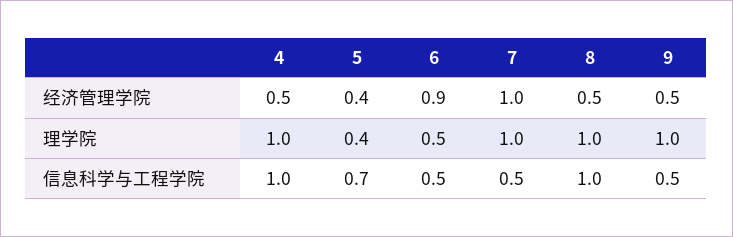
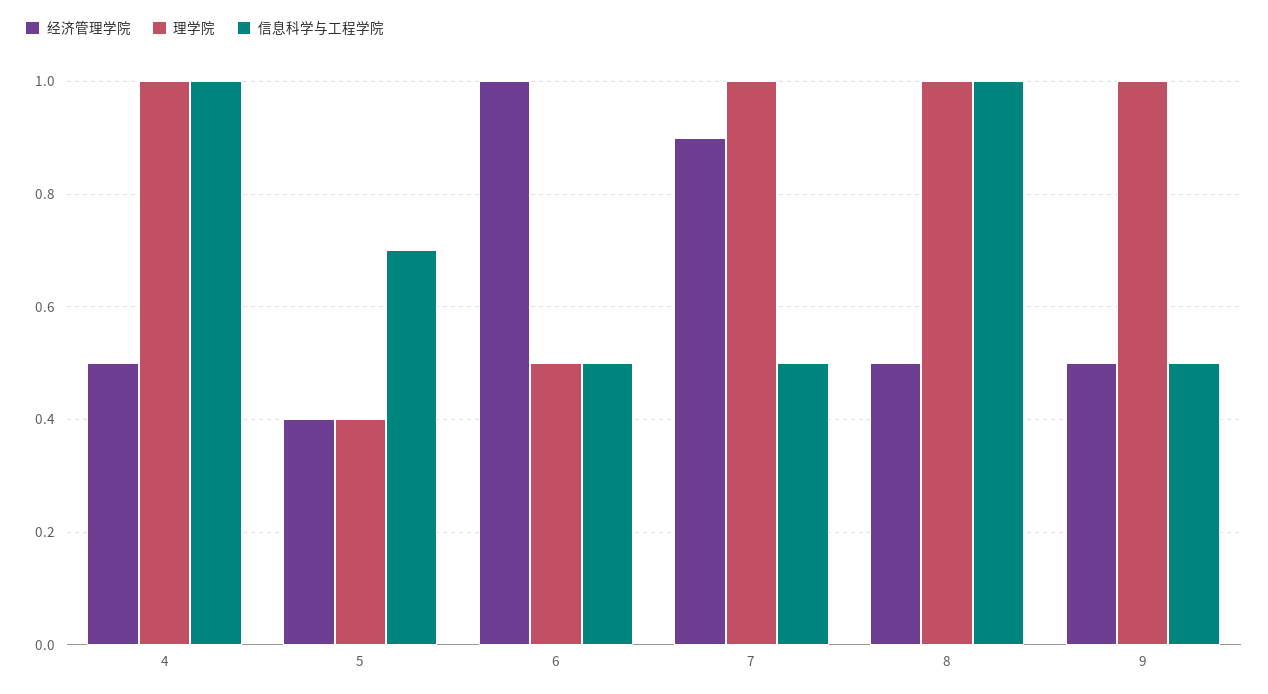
  {
    "经济管理学院": {
      "4": 0.5,
      "5": 0.4,
-     "6": 0.9,
+     "6": 1,
-     "7": 1,
+     "7": 0.9,
      "8": 0.5,
      "9": 0.5
    },
    "理学院": {
      "4": 1,
      "5": 0.4,
      "6": 0.5,
      "7": 1,
      "8": 1,
      "9": 1
    },
    "信息科学与工程学院": {
      "4": 1,
      "5": 0.7,
      "6": 0.5,
      "7": 0.5,
      "8": 1,
      "9": 0.5
    }
  }

